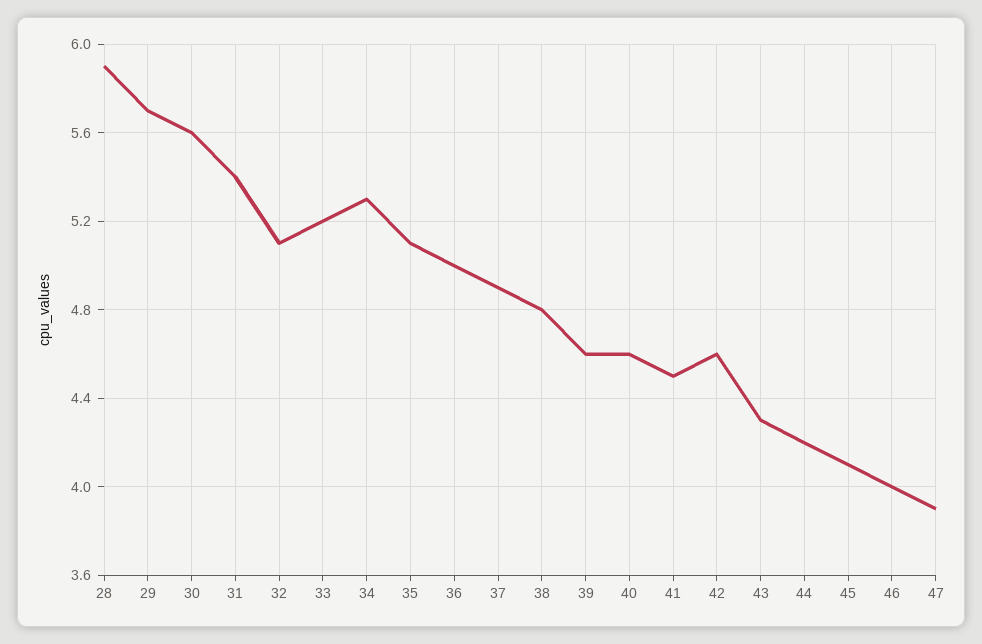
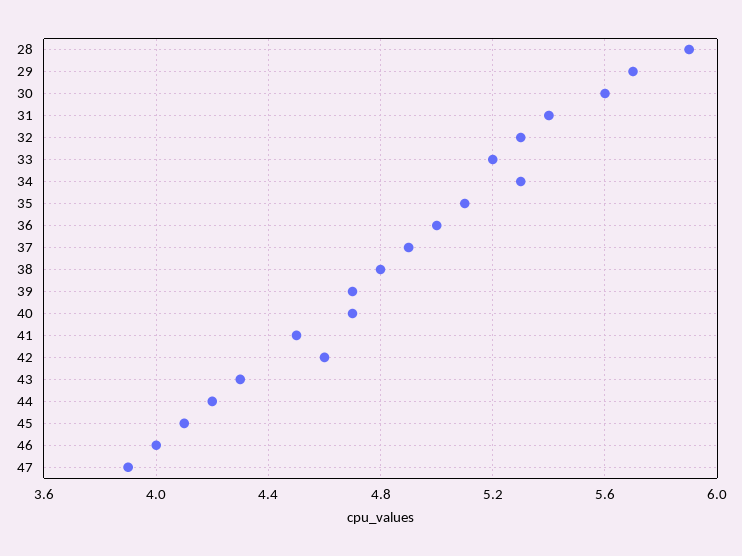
  {
    "28": 5.9,
    "29": 5.7,
    "30": 5.6,
    "31": 5.4,
-   "32": 5.1,
+   "32": 5.3,
    "33": 5.2,
    "34": 5.3,
    "35": 5.1,
    "36": 5,
    "37": 4.9,
    "38": 4.8,
-   "39": 4.6,
+   "39": 4.7,
-   "40": 4.6,
+   "40": 4.7,
    "41": 4.5,
    "42": 4.6,
    "43": 4.3,
    "44": 4.2,
    "45": 4.1,
    "46": 4,
    "47": 3.9
  }

